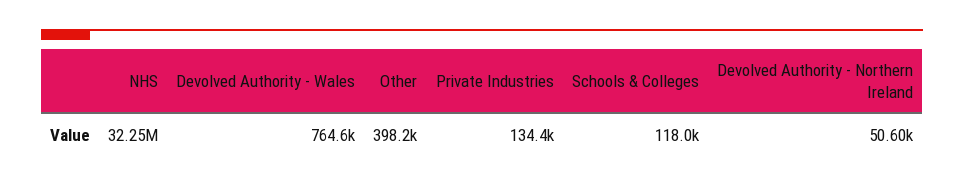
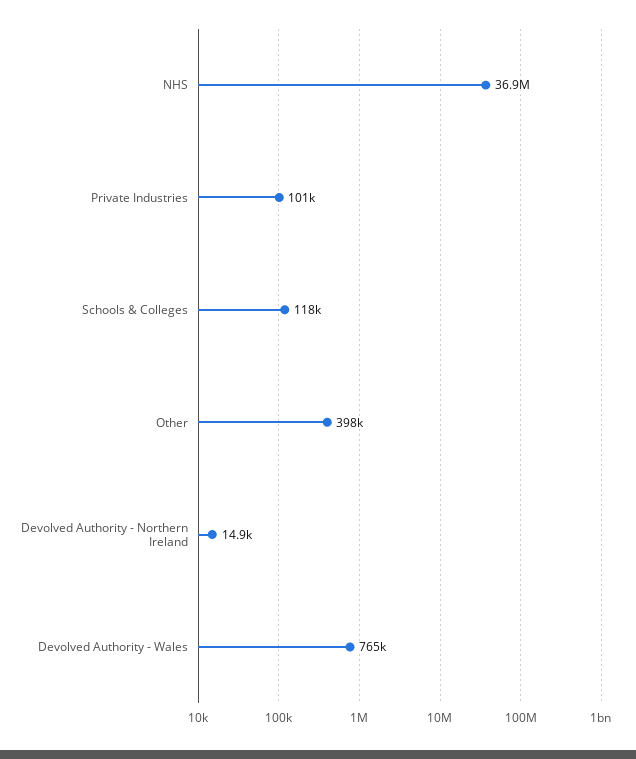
  {
-   "NHS": 32250000,
+   "NHS": 36900000,
    "Devolved Authority - Wales": 764600,
    "Other": 398200,
-   "Private Industries": 134400,
+   "Private Industries": 101000,
    "Schools & Colleges": 118000,
-   "Devolved Authority - Northern Ireland": 50600
+   "Devolved Authority - Northern Ireland": 14900
  }

